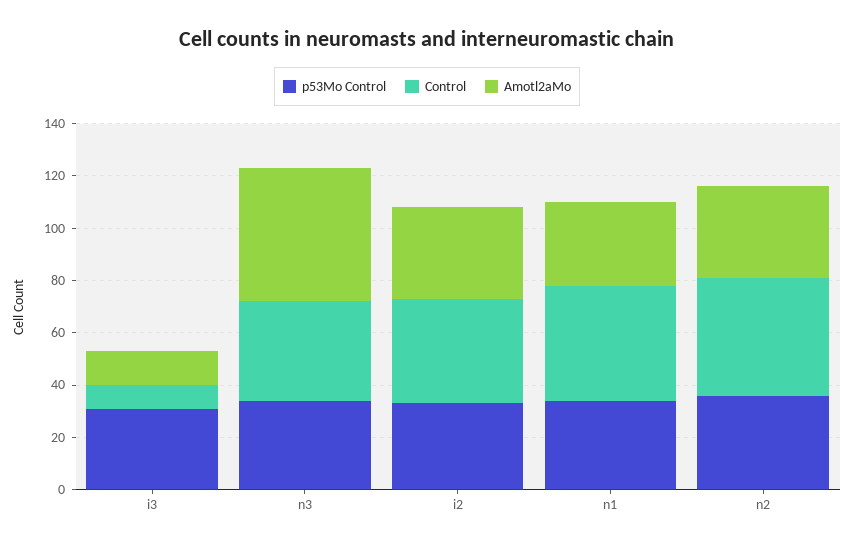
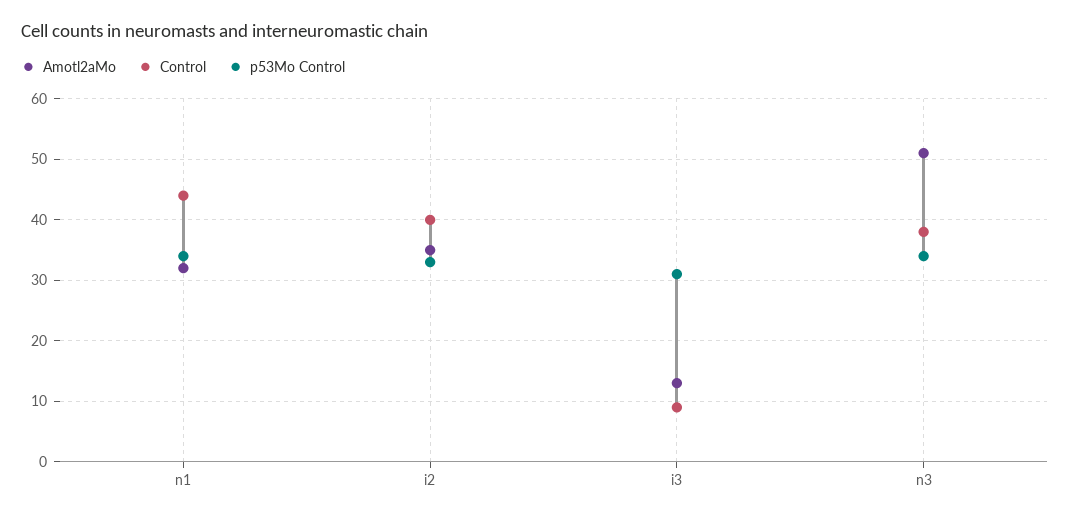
  {
    "p53Mo Control": {
      "i3": 31,
      "n3": 34,
      "i2": 33,
-     "n1": 34,
+     "n1": 34
-     "n2": 35
    },
    "Control": {
      "i3": 9,
      "n3": 38,
      "i2": 40,
-     "n1": 44,
+     "n1": 44
-     "n2": 45
    },
    "Amotl2aMo": {
      "i3": 13,
      "n3": 51,
      "i2": 35,
-     "n1": 32,
+     "n1": 32
-     "n2": 35
    }
  }

